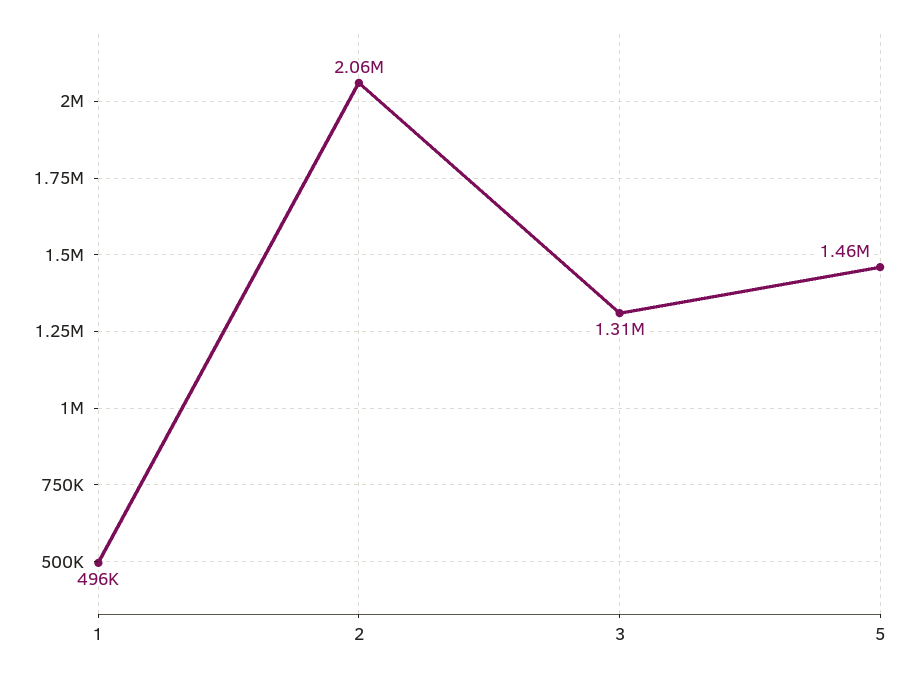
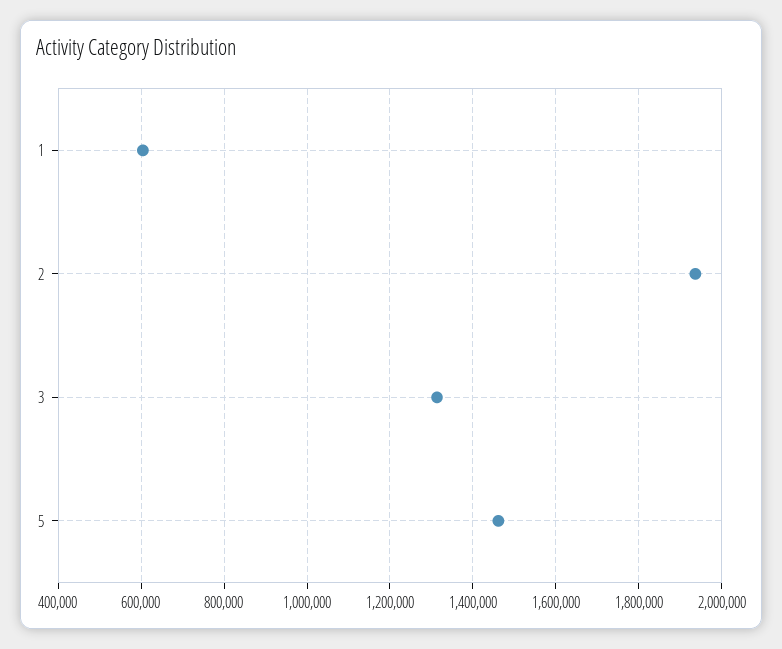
  {
-   "1": 496000,
+   "1": 600000,
-   "2": 2060000,
+   "2": 1940000,
    "3": 1310000,
    "5": 1460000
  }

